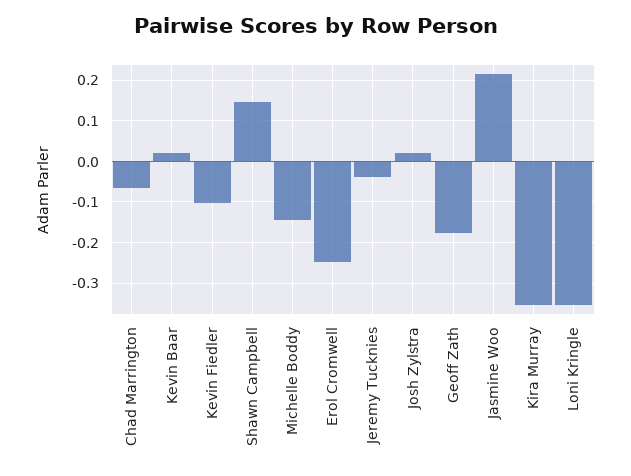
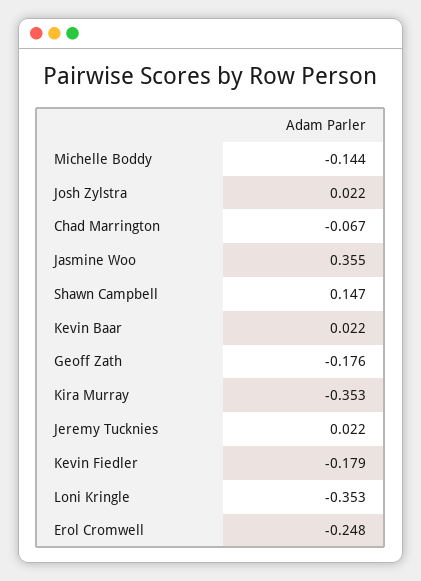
  {
    "Chad Marrington": -0.067,
    "Kevin Baar": 0.022,
-   "Kevin Fiedler": -0.1,
+   "Kevin Fiedler": -0.179,
    "Shawn Campbell": 0.147,
    "Michelle Boddy": -0.144,
    "Erol Cromwell": -0.248,
-   "Jeremy Tucknies": -0.04,
+   "Jeremy Tucknies": 0.022,
    "Josh Zylstra": 0.022,
    "Geoff Zath": -0.176,
-   "Jasmine Woo": 0.22,
+   "Jasmine Woo": 0.355,
    "Kira Murray": -0.353,
    "Loni Kringle": -0.353
  }

